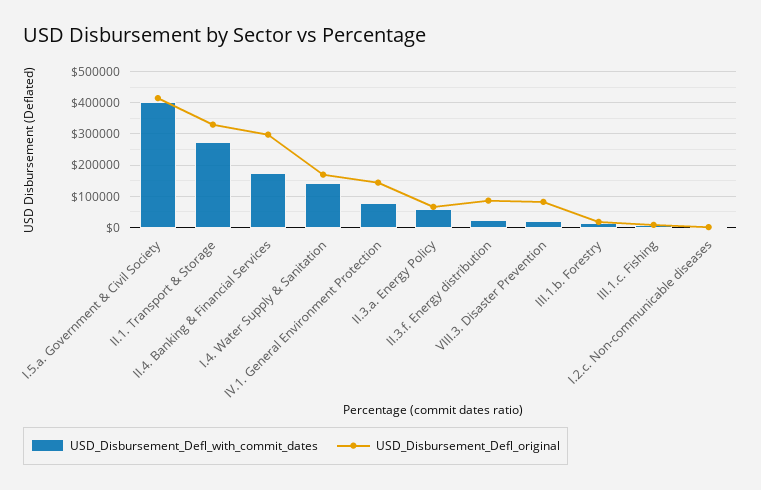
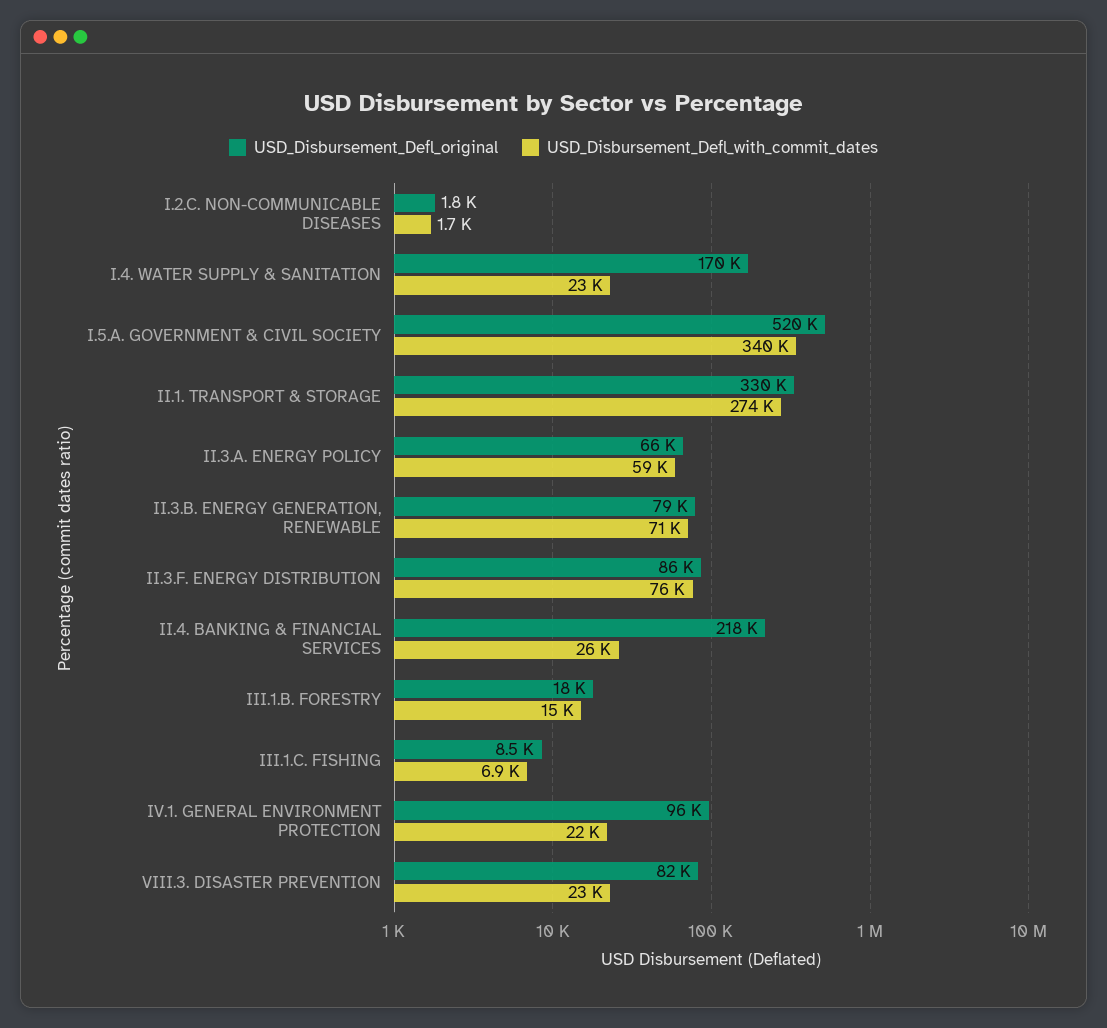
  {
    "USD_Disbursement_Defl_with_commit_dates": {
-     "I.5.a. Government & Civil Society": 400000,
+     "I.5.a. Government & Civil Society": 340000,
      "II.1. Transport & Storage": 274000,
-     "II.4. Banking & Financial Services": 180000,
+     "II.4. Banking & Financial Services": 26000,
-     "I.4. Water Supply & Sanitation": 140000,
+     "I.4. Water Supply & Sanitation": 23000,
-     "IV.1. General Environment Protection": 80000,
+     "IV.1. General Environment Protection": 22000,
      "II.3.a. Energy Policy": 59000,
-     "II.3.f. Energy distribution": 20000,
+     "II.3.f. Energy distribution": 76000,
      "VIII.3. Disaster Prevention": 23000,
      "III.1.b. Forestry": 15000,
      "III.1.c. Fishing": 6900,
-     "I.2.c. Non-communicable diseases": 1700
+     "I.2.c. Non-communicable diseases": 1700,
+     "II.3.B. ENERGY GENERATION, RENEWABLE": 71000
    },
    "USD_Disbursement_Defl_original": {
-     "I.5.a. Government & Civil Society": 420000,
+     "I.5.a. Government & Civil Society": 520000,
      "II.1. Transport & Storage": 330000,
-     "II.4. Banking & Financial Services": 300000,
+     "II.4. Banking & Financial Services": 218000,
      "I.4. Water Supply & Sanitation": 170000,
-     "IV.1. General Environment Protection": 140000,
+     "IV.1. General Environment Protection": 96000,
      "II.3.a. Energy Policy": 66000,
      "II.3.f. Energy distribution": 86000,
      "VIII.3. Disaster Prevention": 82000,
      "III.1.b. Forestry": 18000,
      "III.1.c. Fishing": 8500,
-     "I.2.c. Non-communicable diseases": 1800
+     "I.2.c. Non-communicable diseases": 1800,
+     "II.3.B. ENERGY GENERATION, RENEWABLE": 79000
    }
  }

